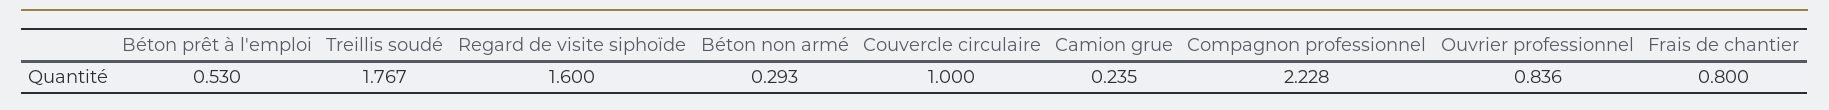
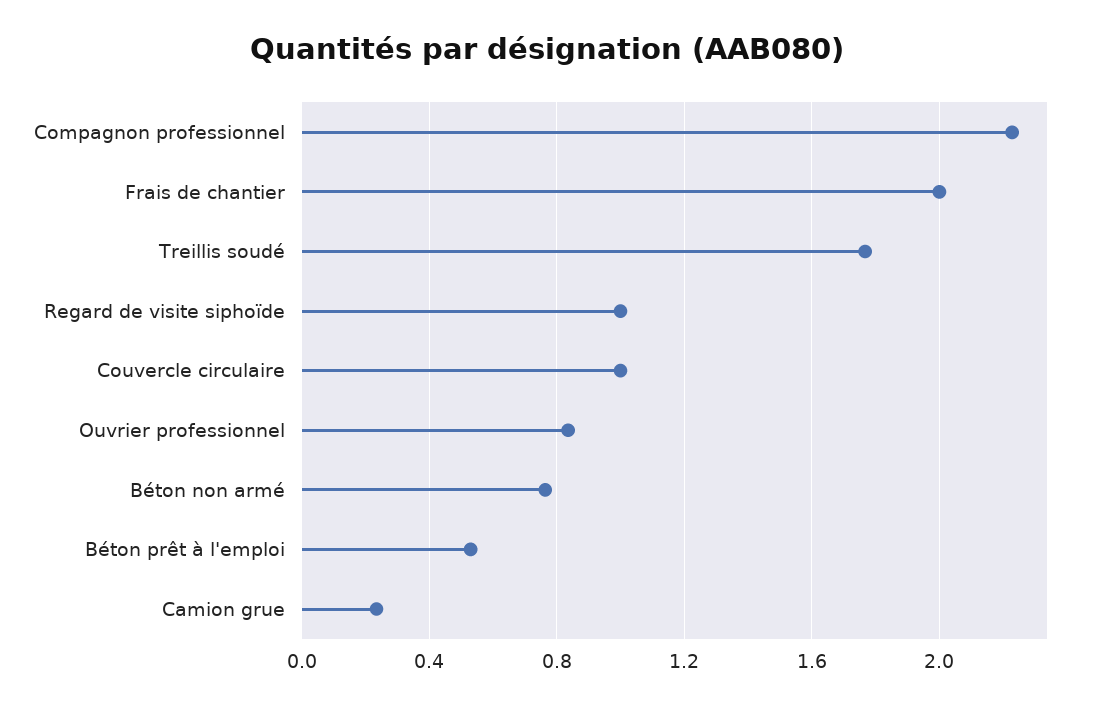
  {
    "Béton prêt à l'emploi": 0.53,
    "Treillis soudé": 1.767,
-   "Regard de visite siphoïde": 1.6,
+   "Regard de visite siphoïde": 1,
-   "Béton non armé": 0.293,
+   "Béton non armé": 0.75,
    "Couvercle circulaire": 1,
    "Camion grue": 0.235,
    "Compagnon professionnel": 2.228,
    "Ouvrier professionnel": 0.836,
-   "Frais de chantier": 0.8
+   "Frais de chantier": 2
  }

